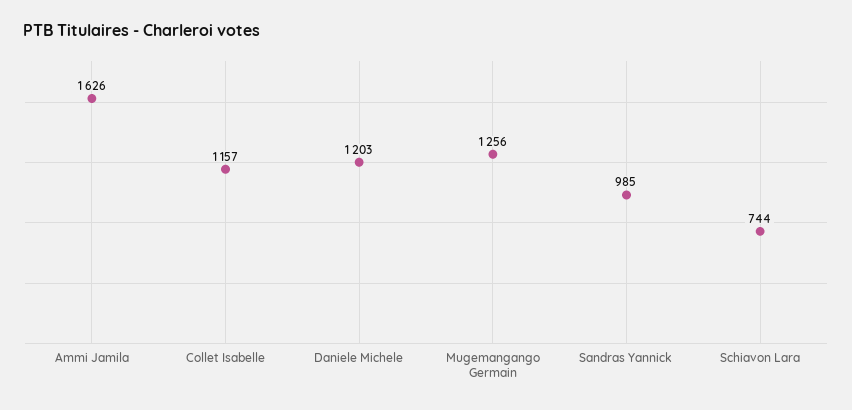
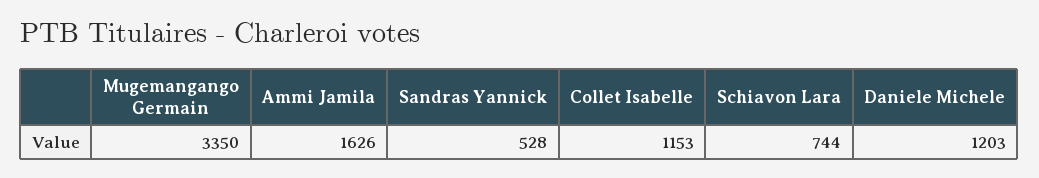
  {
    "Ammi Jamila": 1626,
-   "Collet Isabelle": 1157,
+   "Collet Isabelle": 1153,
    "Daniele Michele": 1203,
-   "Mugemangango Germain": 1256,
+   "Mugemangango Germain": 3350,
-   "Sandras Yannick": 985,
+   "Sandras Yannick": 528,
    "Schiavon Lara": 744
  }

